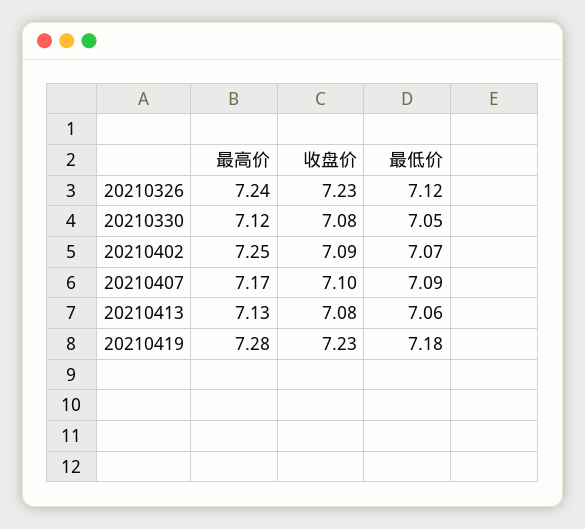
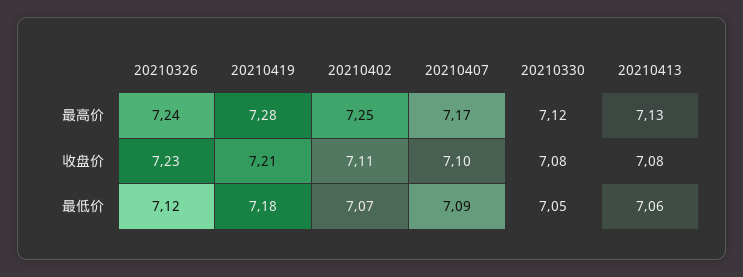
  {
    "最高价": {
      "20210326": 7.24,
      "20210330": 7.12,
      "20210402": 7.25,
      "20210407": 7.17,
      "20210413": 7.13,
      "20210419": 7.28
    },
    "收盘价": {
      "20210326": 7.23,
      "20210330": 7.08,
-     "20210402": 7.09,
+     "20210402": 7.11,
      "20210407": 7.1,
      "20210413": 7.08,
-     "20210419": 7.23
+     "20210419": 7.21
    },
    "最低价": {
      "20210326": 7.12,
      "20210330": 7.05,
      "20210402": 7.07,
      "20210407": 7.09,
      "20210413": 7.06,
      "20210419": 7.18
    }
  }

